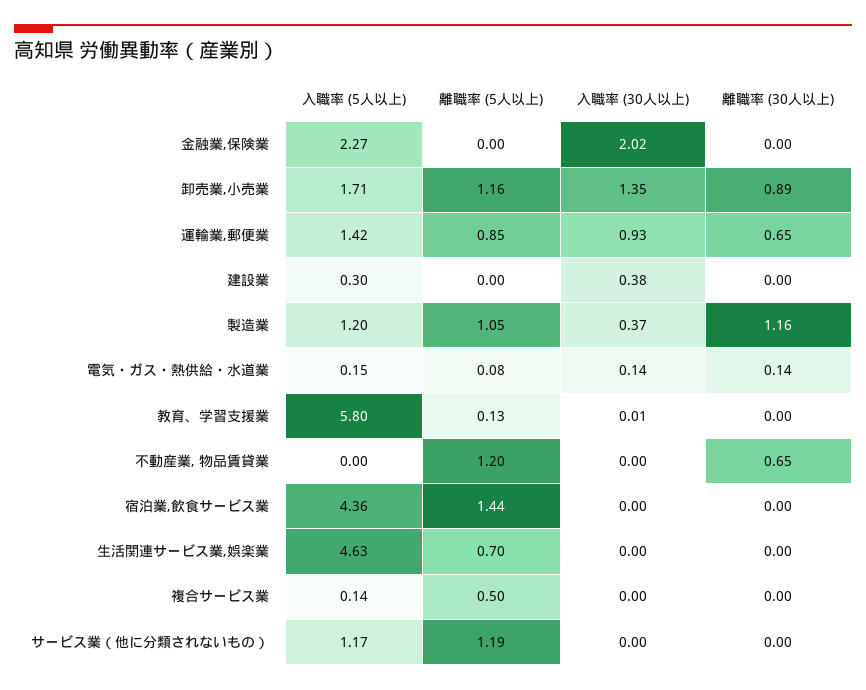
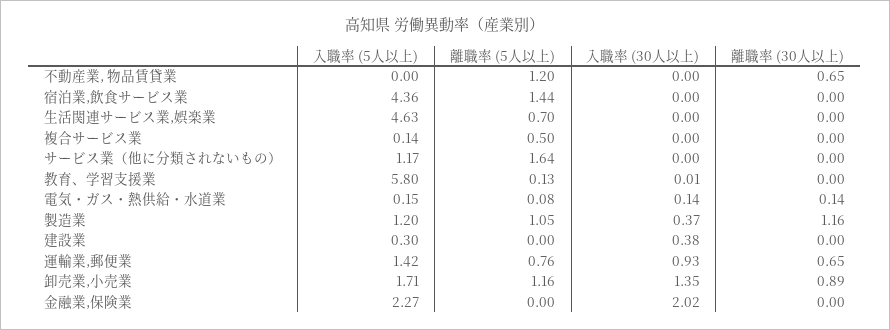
  {
    "入職率 (5人以上)": {
      "金融業,保険業": 2.27,
      "卸売業,小売業": 1.71,
      "運輸業,郵便業": 1.42,
      "建設業": 0.3,
      "製造業": 1.2,
      "電気・ガス・熱供給・水道業": 0.15,
      "教育、学習支援業": 5.8,
      "不動産業, 物品賃貸業": 0,
      "宿泊業,飲食サービス業": 4.36,
      "生活関連サービス業,娯楽業": 4.63,
      "複合サービス業": 0.14,
      "サービス業（他に分類されないもの）": 1.17
    },
    "離職率 (5人以上)": {
      "金融業,保険業": 0,
      "卸売業,小売業": 1.16,
-     "運輸業,郵便業": 0.85,
+     "運輸業,郵便業": 0.76,
      "建設業": 0,
      "製造業": 1.05,
      "電気・ガス・熱供給・水道業": 0.08,
      "教育、学習支援業": 0.13,
      "不動産業, 物品賃貸業": 1.2,
      "宿泊業,飲食サービス業": 1.44,
      "生活関連サービス業,娯楽業": 0.7,
      "複合サービス業": 0.5,
-     "サービス業（他に分類されないもの）": 1.19
+     "サービス業（他に分類されないもの）": 1.64
    },
    "入職率 (30人以上)": {
      "金融業,保険業": 2.02,
      "卸売業,小売業": 1.35,
      "運輸業,郵便業": 0.93,
      "建設業": 0.38,
      "製造業": 0.37,
      "電気・ガス・熱供給・水道業": 0.14,
      "教育、学習支援業": 0.01,
      "不動産業, 物品賃貸業": 0,
      "宿泊業,飲食サービス業": 0,
      "生活関連サービス業,娯楽業": 0,
      "複合サービス業": 0,
      "サービス業（他に分類されないもの）": 0
    },
    "離職率 (30人以上)": {
      "金融業,保険業": 0,
      "卸売業,小売業": 0.89,
      "運輸業,郵便業": 0.65,
      "建設業": 0,
      "製造業": 1.16,
      "電気・ガス・熱供給・水道業": 0.14,
      "教育、学習支援業": 0,
      "不動産業, 物品賃貸業": 0.65,
      "宿泊業,飲食サービス業": 0,
      "生活関連サービス業,娯楽業": 0,
      "複合サービス業": 0,
      "サービス業（他に分類されないもの）": 0
    }
  }

